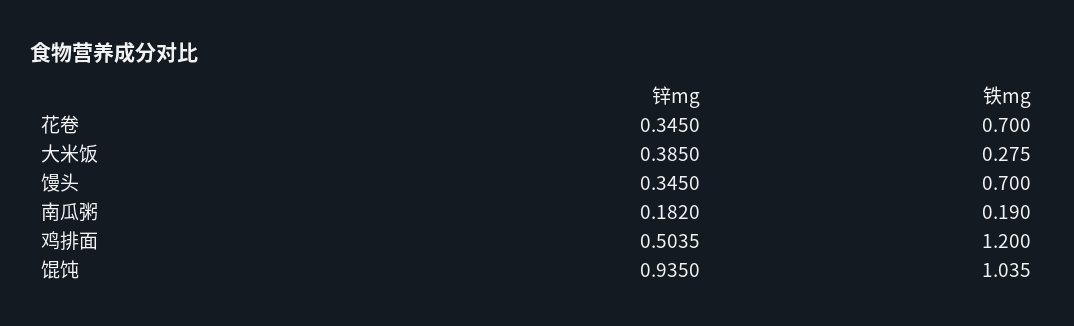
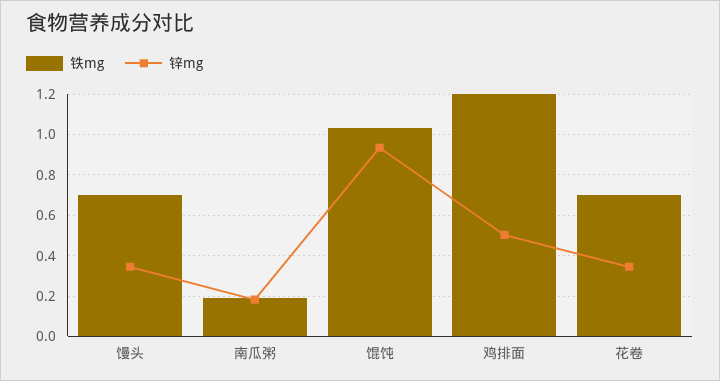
  {
    "锌mg": {
      "花卷": 0.345,
-     "大米饭": 0.385,
      "馒头": 0.345,
      "南瓜粥": 0.182,
      "鸡排面": 0.5035,
      "馄饨": 0.935
    },
    "铁mg": {
      "花卷": 0.7,
-     "大米饭": 0.275,
      "馒头": 0.7,
      "南瓜粥": 0.19,
      "鸡排面": 1.2,
      "馄饨": 1.035
    }
  }

